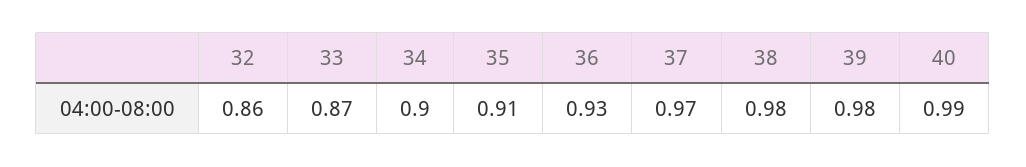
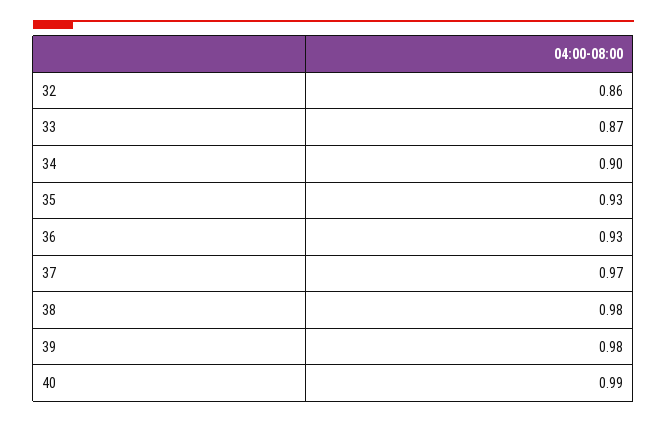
  {
    "32": 0.86,
    "33": 0.87,
    "34": 0.9,
-   "35": 0.91,
+   "35": 0.93,
    "36": 0.93,
    "37": 0.97,
    "38": 0.98,
    "39": 0.98,
    "40": 0.99
  }

